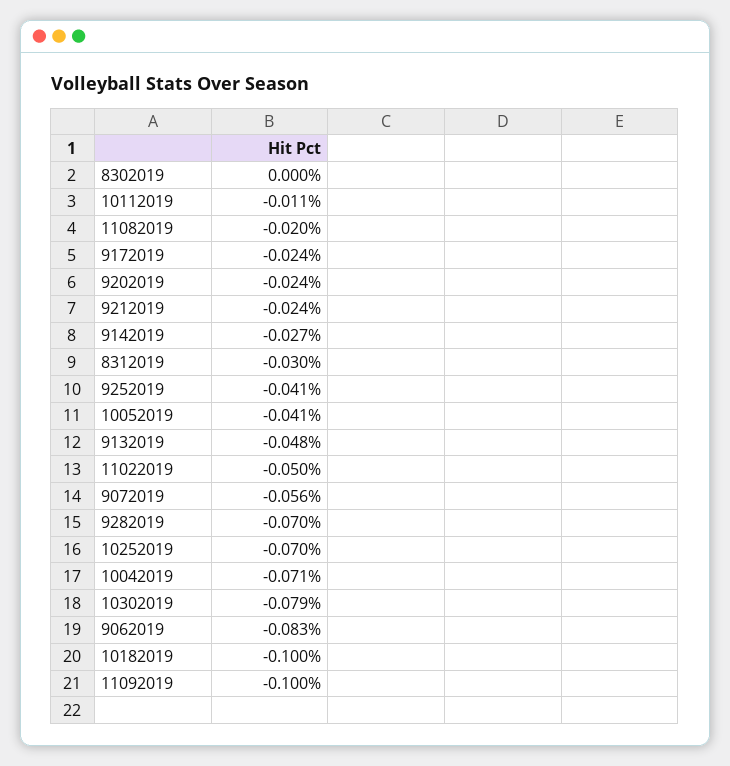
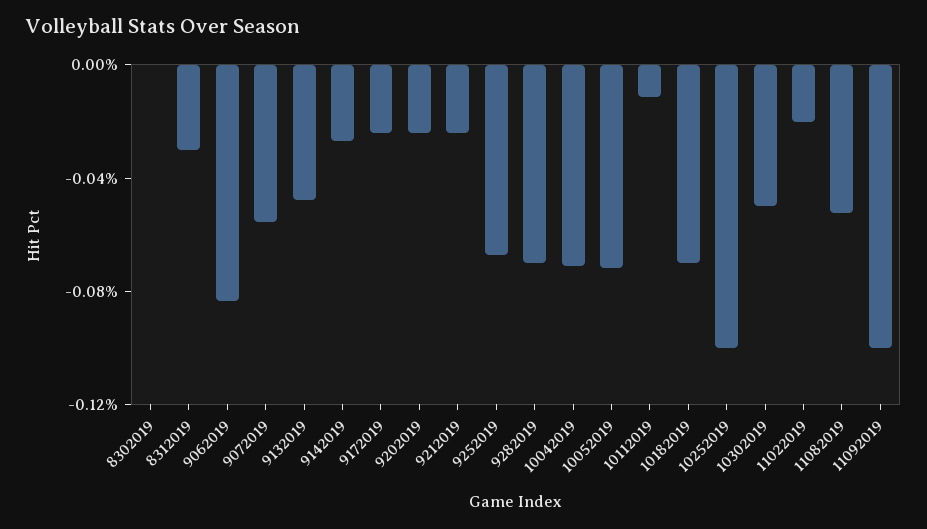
  {
    "8302019": 0,
    "10112019": -0.011,
-   "11082019": -0.02,
+   "11082019": -0.05,
    "9172019": -0.024,
    "9202019": -0.024,
    "9212019": -0.024,
    "9142019": -0.027,
    "8312019": -0.03,
-   "9252019": -0.041,
+   "9252019": -0.07,
-   "10052019": -0.041,
+   "10052019": -0.07,
    "9132019": -0.048,
-   "11022019": -0.05,
+   "11022019": -0.02,
    "9072019": -0.056,
    "9282019": -0.07,
-   "10252019": -0.07,
+   "10252019": -0.1,
    "10042019": -0.071,
-   "10302019": -0.079,
+   "10302019": -0.05,
    "9062019": -0.083,
-   "10182019": -0.1,
+   "10182019": -0.07,
    "11092019": -0.1
  }

